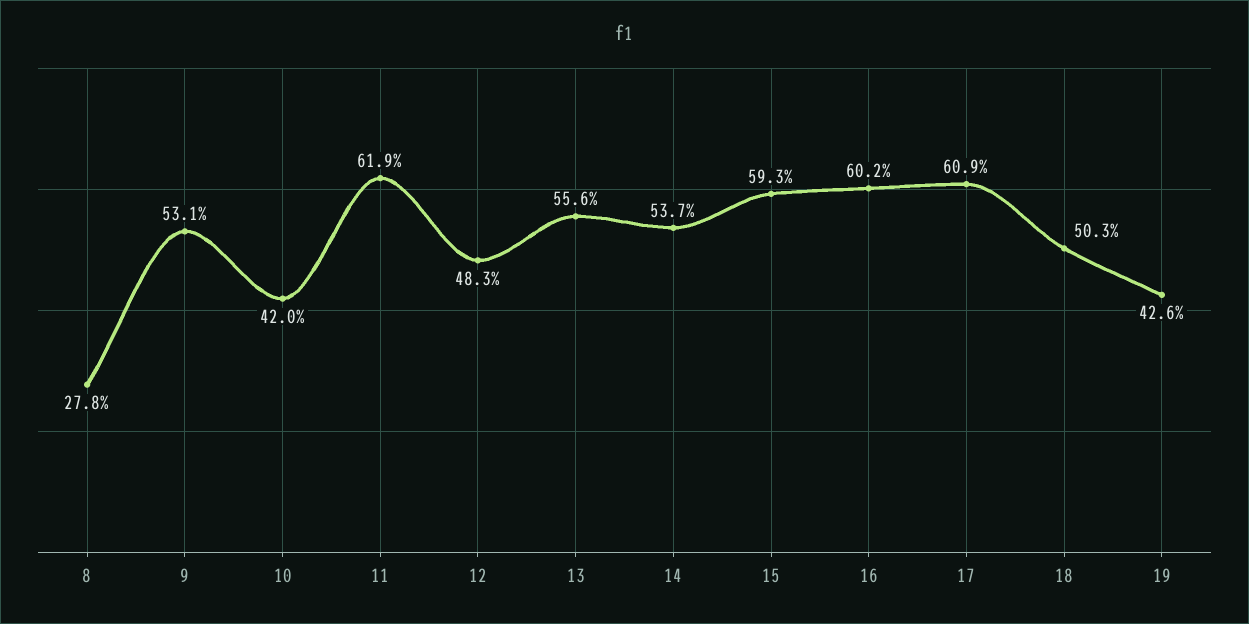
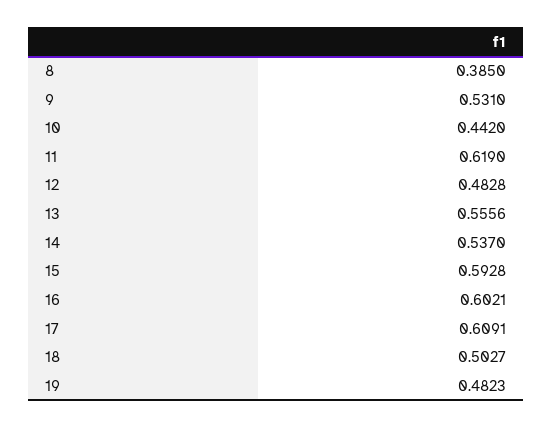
  {
-   "8": 0.278,
+   "8": 0.385,
    "9": 0.531,
-   "10": 0.42,
+   "10": 0.442,
    "11": 0.619,
    "12": 0.4828,
    "13": 0.5556,
    "14": 0.537,
    "15": 0.5928,
    "16": 0.6021,
    "17": 0.6091,
    "18": 0.5027,
-   "19": 0.426
+   "19": 0.4823
  }

